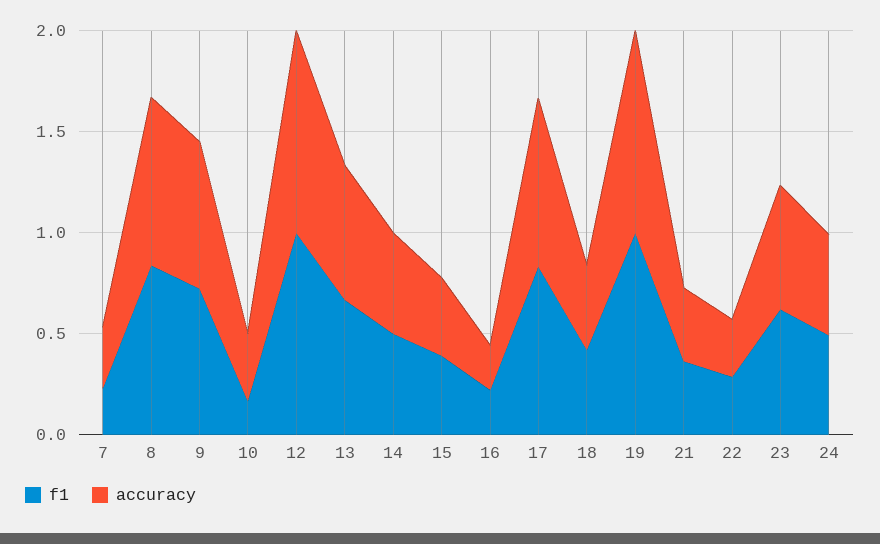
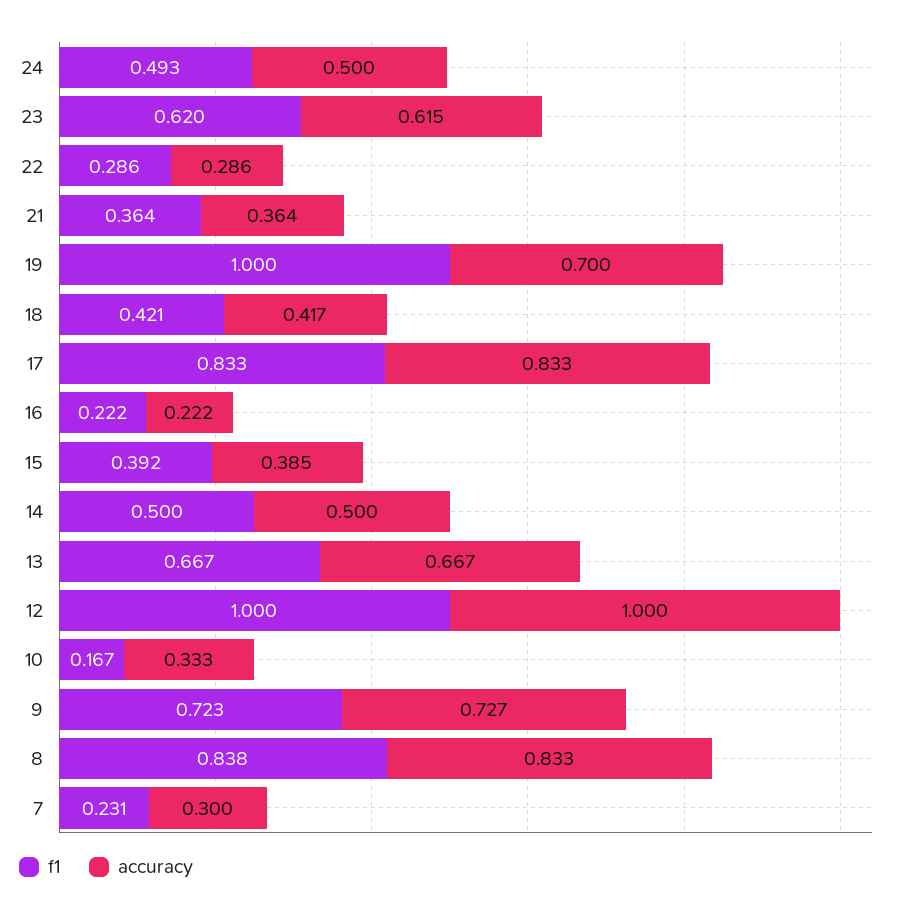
  {
    "f1": {
      "7": 0.231,
      "8": 0.838,
      "9": 0.723,
      "10": 0.167,
      "12": 1,
      "13": 0.667,
      "14": 0.5,
      "15": 0.392,
      "16": 0.222,
      "17": 0.833,
      "18": 0.421,
      "19": 1,
      "21": 0.364,
      "22": 0.286,
      "23": 0.62,
      "24": 0.493
    },
    "accuracy": {
      "7": 0.3,
      "8": 0.833,
      "9": 0.727,
      "10": 0.333,
      "12": 1,
      "13": 0.667,
      "14": 0.5,
      "15": 0.385,
      "16": 0.222,
      "17": 0.833,
      "18": 0.417,
-     "19": 1,
+     "19": 0.7,
      "21": 0.364,
      "22": 0.286,
      "23": 0.615,
      "24": 0.5
    }
  }

